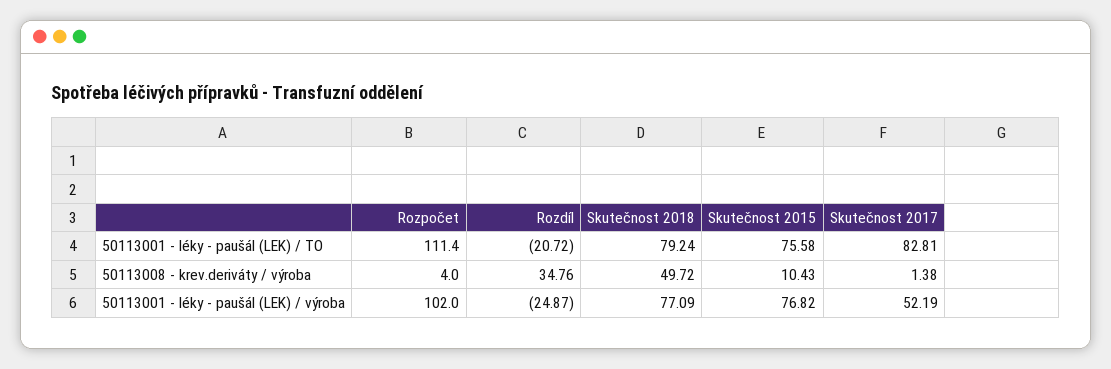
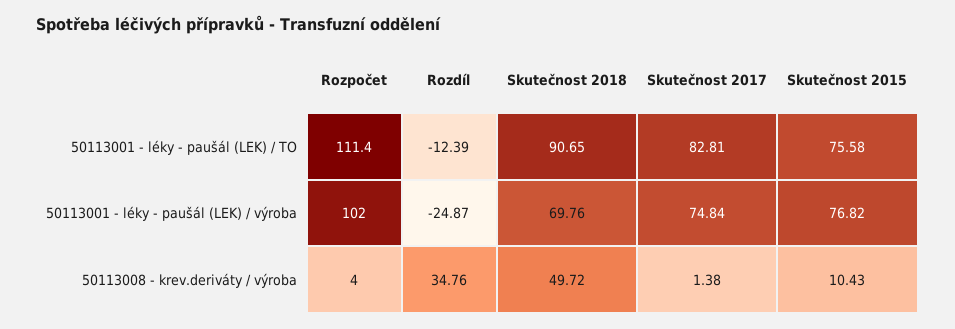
  {
    "Rozpočet": {
      "50113001 - léky - paušál (LEK) / TO": 111.4,
      "50113008 - krev.deriváty / výroba": 4,
      "50113001 - léky - paušál (LEK) / výroba": 102
    },
    "Rozdíl": {
-     "50113001 - léky - paušál (LEK) / TO": -20.72,
+     "50113001 - léky - paušál (LEK) / TO": -12.39,
      "50113008 - krev.deriváty / výroba": 34.76,
      "50113001 - léky - paušál (LEK) / výroba": -24.87
    },
    "Skutečnost 2018": {
-     "50113001 - léky - paušál (LEK) / TO": 79.24,
+     "50113001 - léky - paušál (LEK) / TO": 90.65,
      "50113008 - krev.deriváty / výroba": 49.72,
-     "50113001 - léky - paušál (LEK) / výroba": 77.09
+     "50113001 - léky - paušál (LEK) / výroba": 69.76
    },
    "Skutečnost 2015": {
      "50113001 - léky - paušál (LEK) / TO": 75.58,
      "50113008 - krev.deriváty / výroba": 10.43,
      "50113001 - léky - paušál (LEK) / výroba": 76.82
    },
    "Skutečnost 2017": {
      "50113001 - léky - paušál (LEK) / TO": 82.81,
      "50113008 - krev.deriváty / výroba": 1.38,
-     "50113001 - léky - paušál (LEK) / výroba": 52.19
+     "50113001 - léky - paušál (LEK) / výroba": 74.84
    }
  }

